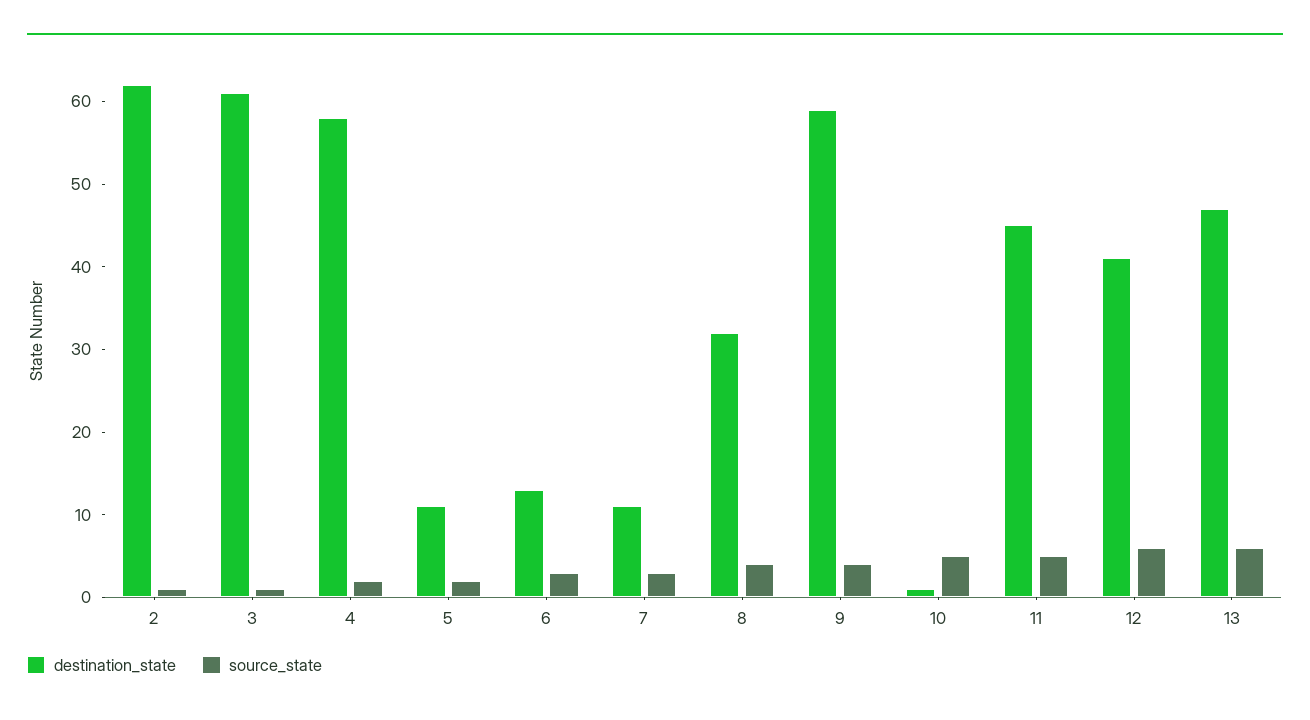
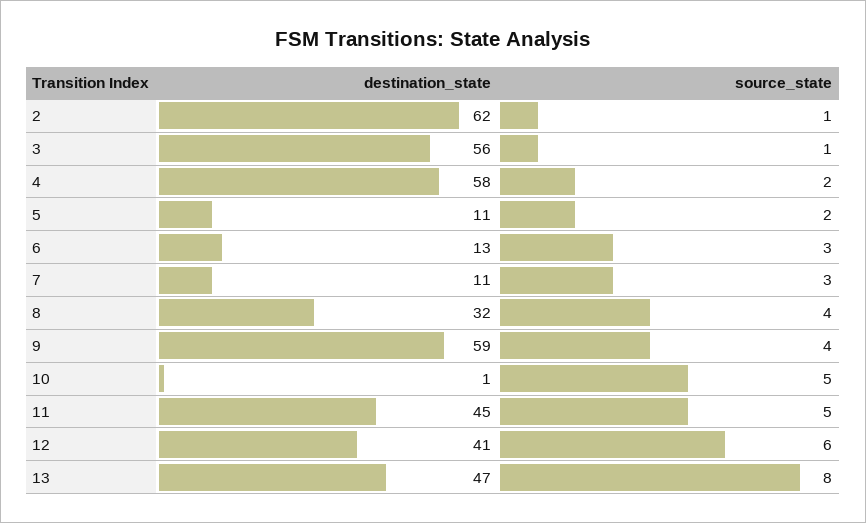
  {
    "destination_state": {
      "2": 62,
-     "3": 61,
+     "3": 56,
      "4": 58,
      "5": 11,
      "6": 13,
      "7": 11,
      "8": 32,
      "9": 59,
      "10": 1,
      "11": 45,
      "12": 41,
      "13": 47
    },
    "source_state": {
      "2": 1,
      "3": 1,
      "4": 2,
      "5": 2,
      "6": 3,
      "7": 3,
      "8": 4,
      "9": 4,
      "10": 5,
      "11": 5,
      "12": 6,
-     "13": 6
+     "13": 8
    }
  }

